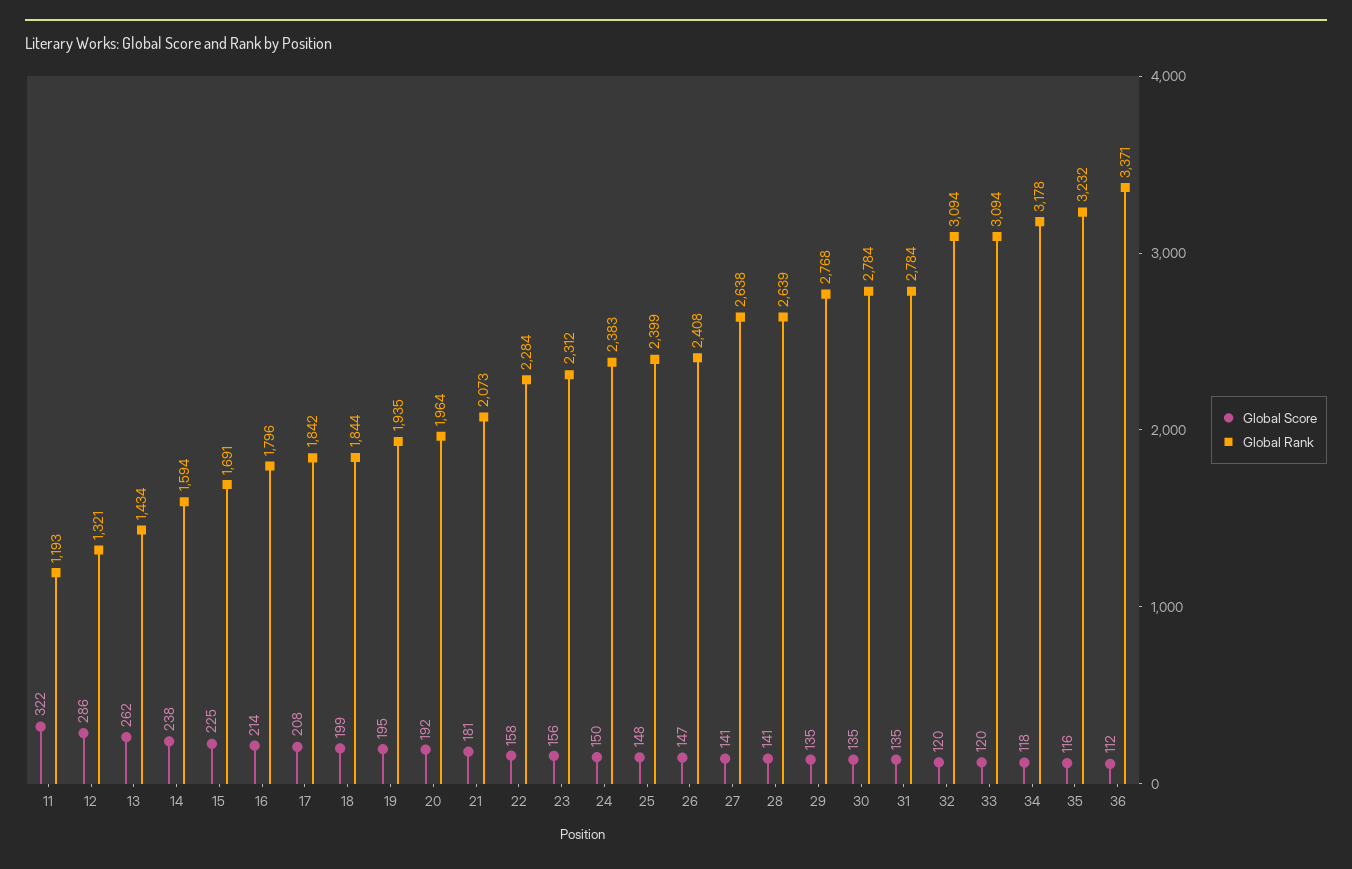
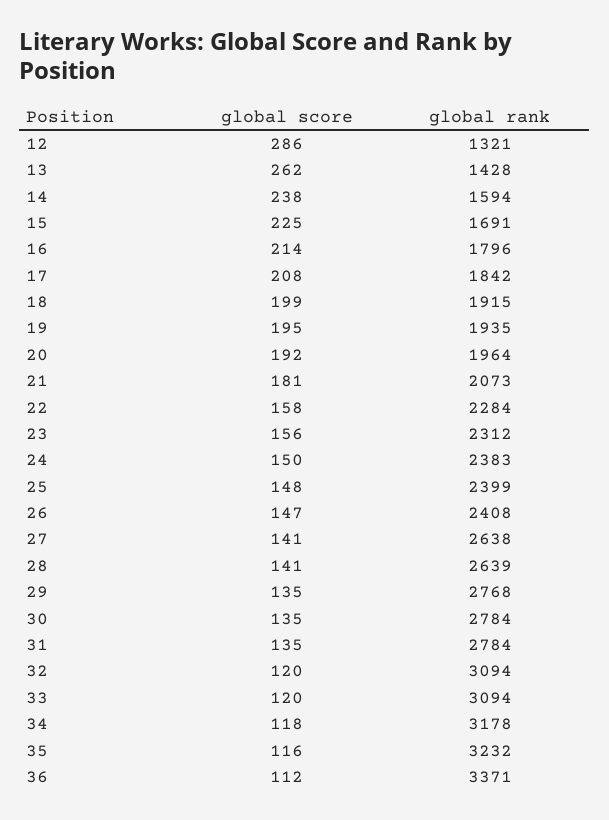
  {
    "Global Score": {
-     "11": 322,
      "12": 286,
      "13": 262,
      "14": 238,
      "15": 225,
      "16": 214,
      "17": 208,
      "18": 199,
      "19": 195,
      "20": 192,
      "21": 181,
      "22": 158,
      "23": 156,
      "24": 150,
      "25": 148,
      "26": 147,
      "27": 141,
      "28": 141,
      "29": 135,
      "30": 135,
      "31": 135,
      "32": 120,
      "33": 120,
      "34": 118,
      "35": 116,
      "36": 112
    },
    "Global Rank": {
-     "11": 1193,
      "12": 1321,
-     "13": 1434,
+     "13": 1428,
      "14": 1594,
      "15": 1691,
      "16": 1796,
      "17": 1842,
-     "18": 1844,
+     "18": 1915,
      "19": 1935,
      "20": 1964,
      "21": 2073,
      "22": 2284,
      "23": 2312,
      "24": 2383,
      "25": 2399,
      "26": 2408,
      "27": 2638,
      "28": 2639,
      "29": 2768,
      "30": 2784,
      "31": 2784,
      "32": 3094,
      "33": 3094,
      "34": 3178,
      "35": 3232,
      "36": 3371
    }
  }

